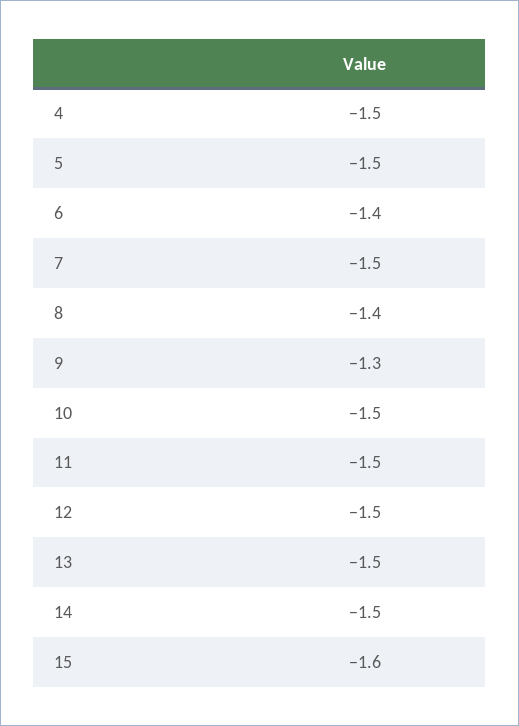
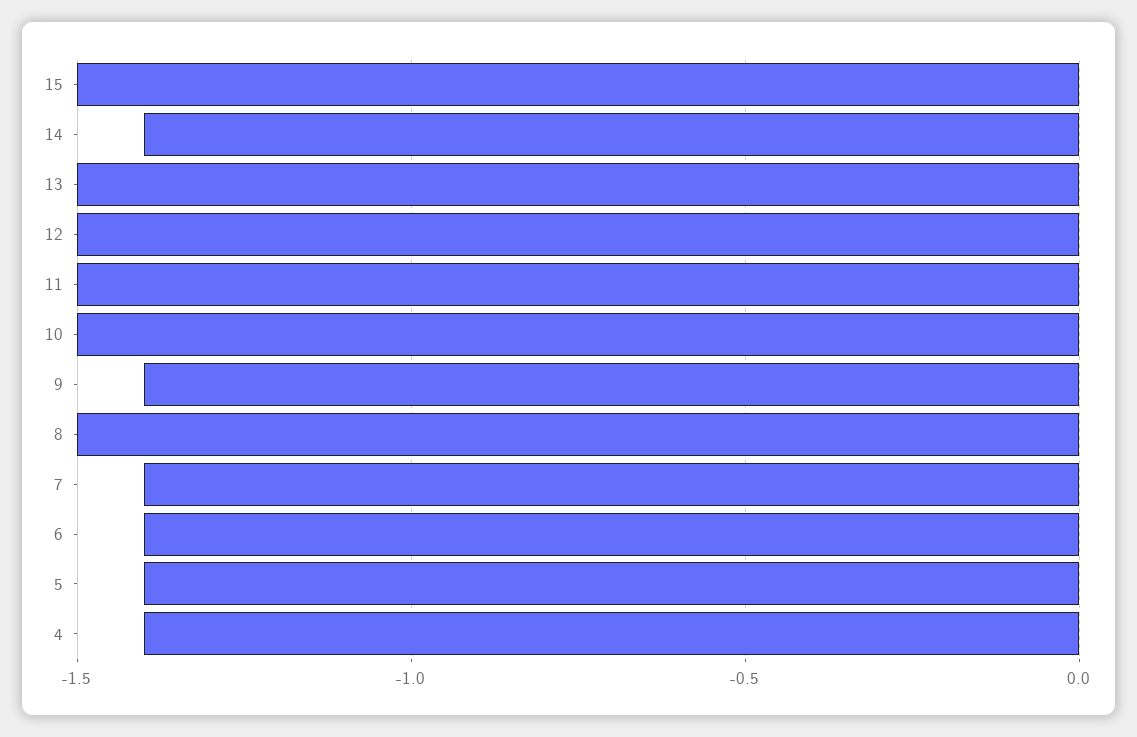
  {
-   "4": -1.5,
+   "4": -1.4,
-   "5": -1.5,
+   "5": -1.4,
    "6": -1.4,
-   "7": -1.5,
+   "7": -1.4,
-   "8": -1.4,
+   "8": -1.5,
-   "9": -1.3,
+   "9": -1.4,
    "10": -1.5,
    "11": -1.5,
    "12": -1.5,
    "13": -1.5,
-   "14": -1.5,
+   "14": -1.4,
-   "15": -1.6
+   "15": -1.5
  }

